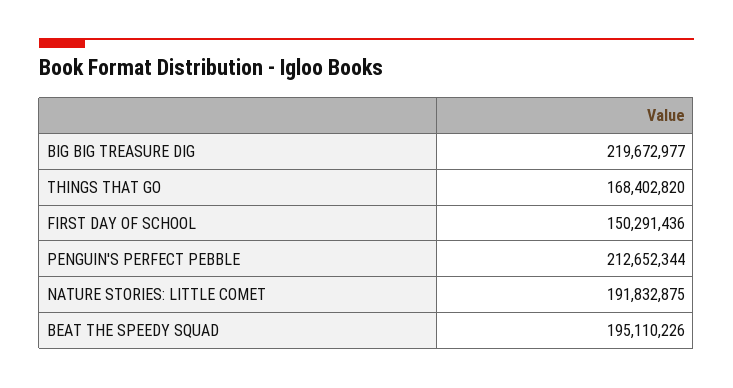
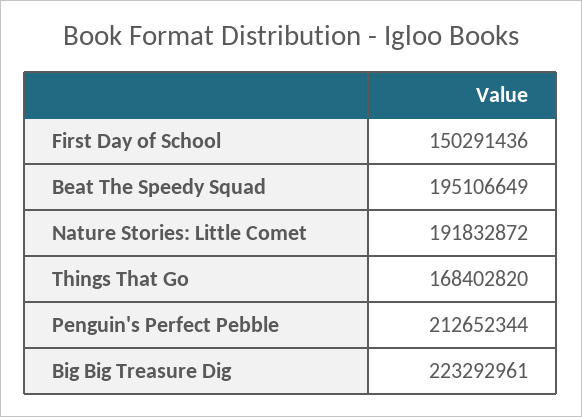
  {
-   "BIG BIG TREASURE DIG": 219672977,
+   "BIG BIG TREASURE DIG": 223292961,
    "THINGS THAT GO": 168402820,
    "FIRST DAY OF SCHOOL": 150291436,
    "PENGUIN'S PERFECT PEBBLE": 212652344,
-   "NATURE STORIES: LITTLE COMET": 191832875,
+   "NATURE STORIES: LITTLE COMET": 191832872,
-   "BEAT THE SPEEDY SQUAD": 195110226
+   "BEAT THE SPEEDY SQUAD": 195106649
  }

